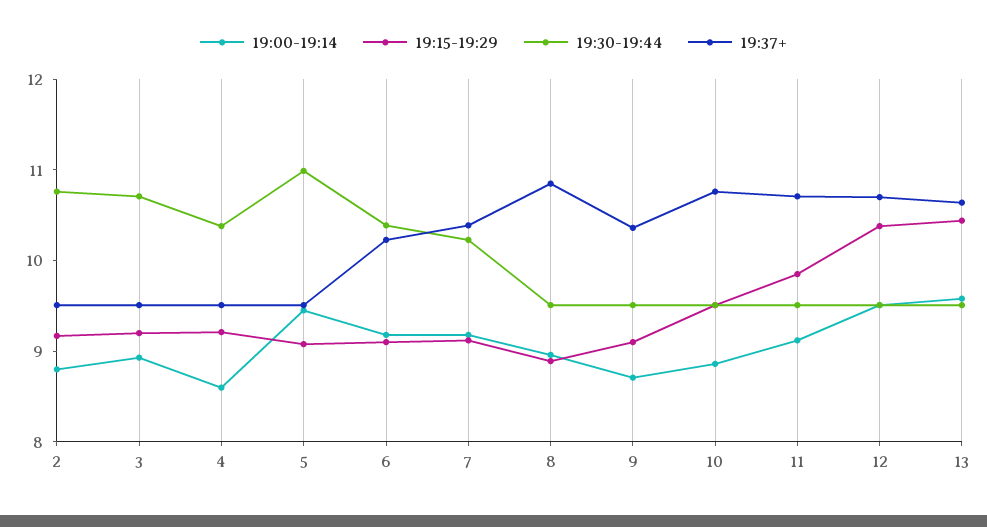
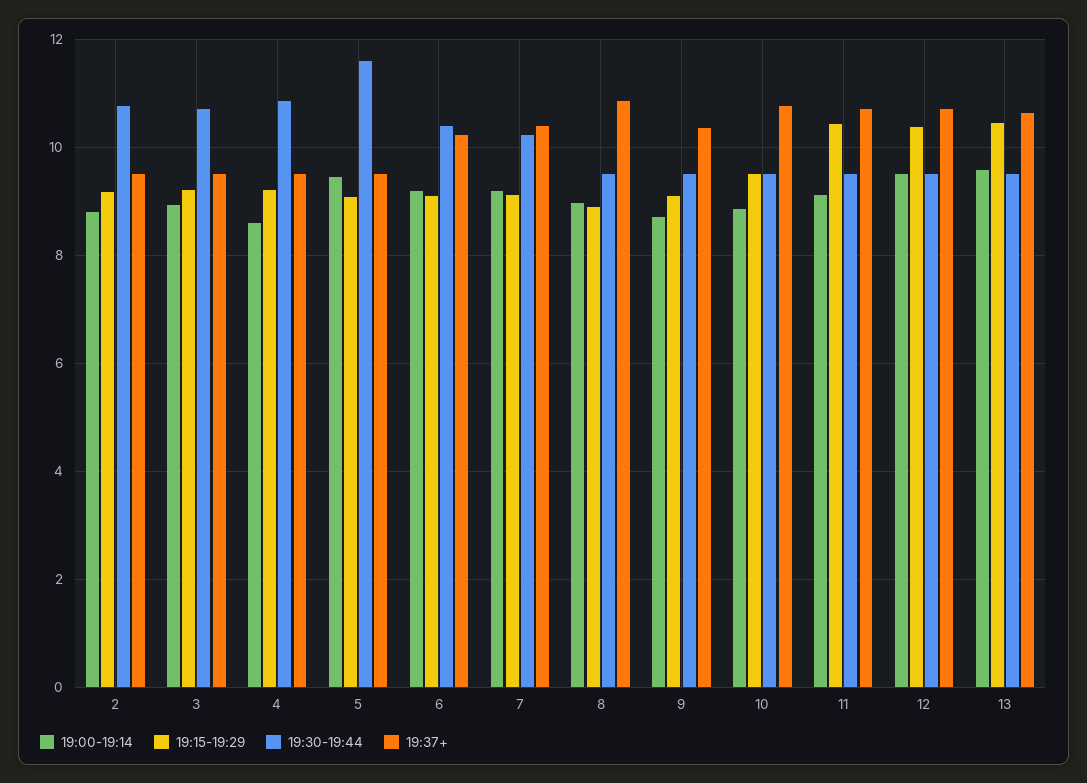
  {
    "19:00-19:14": {
      "2": 8.8,
      "3": 9,
      "4": 8.6,
      "5": 9.4,
      "6": 9.2,
      "7": 9.2,
      "8": 9,
      "9": 8.8,
      "10": 8.8,
      "11": 9.2,
      "12": 9.6,
      "13": 9.6
    },
    "19:15-19:29": {
      "2": 9.2,
      "3": 9.2,
      "4": 9.2,
      "5": 9,
      "6": 9.2,
      "7": 9.2,
      "8": 8.8,
      "9": 9.2,
      "10": 9.6,
-     "11": 9.8,
+     "11": 10.4,
      "12": 10.4,
      "13": 10.4
    },
    "19:30-19:44": {
      "2": 10.8,
      "3": 10.8,
-     "4": 10.4,
+     "4": 10.8,
-     "5": 11,
+     "5": 11.6,
      "6": 10.4,
      "7": 10.2,
      "8": 9.6,
      "9": 9.6,
      "10": 9.6,
      "11": 9.6,
      "12": 9.6,
      "13": 9.6
    },
    "19:37+": {
      "2": 9.6,
      "3": 9.6,
      "4": 9.6,
      "5": 9.6,
      "6": 10.2,
      "7": 10.4,
      "8": 10.8,
      "9": 10.4,
      "10": 10.8,
      "11": 10.8,
      "12": 10.8,
      "13": 10.6
    }
  }

